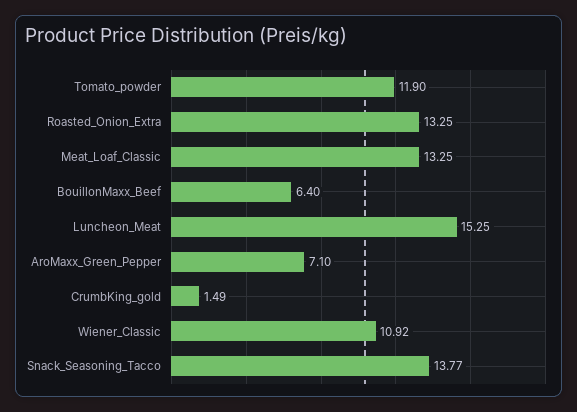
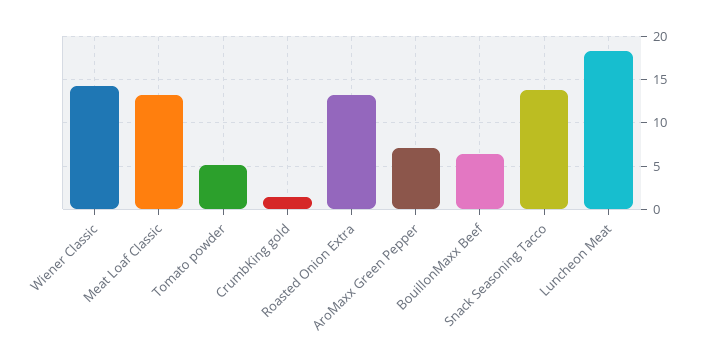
  {
-   "Tomato_powder": 11.9,
+   "Tomato_powder": 5,
    "Roasted_Onion_Extra": 13.25,
    "Meat_Loaf_Classic": 13.25,
    "BouillonMaxx_Beef": 6.4,
-   "Luncheon_Meat": 15.25,
+   "Luncheon_Meat": 18,
    "AroMaxx_Green_Pepper": 7.1,
    "CrumbKing_gold": 1.49,
-   "Wiener_Classic": 10.92,
+   "Wiener_Classic": 14,
    "Snack_Seasoning_Tacco": 13.77
  }

